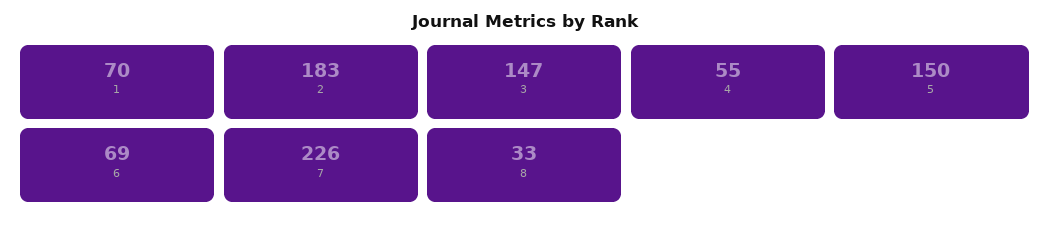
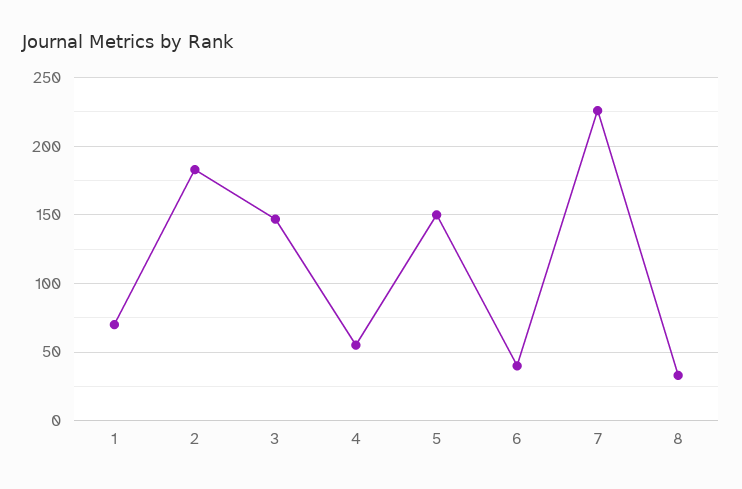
  {
    "1": 70,
    "2": 183,
    "3": 147,
    "4": 55,
    "5": 150,
-   "6": 69,
+   "6": 40,
    "7": 226,
    "8": 33
  }

